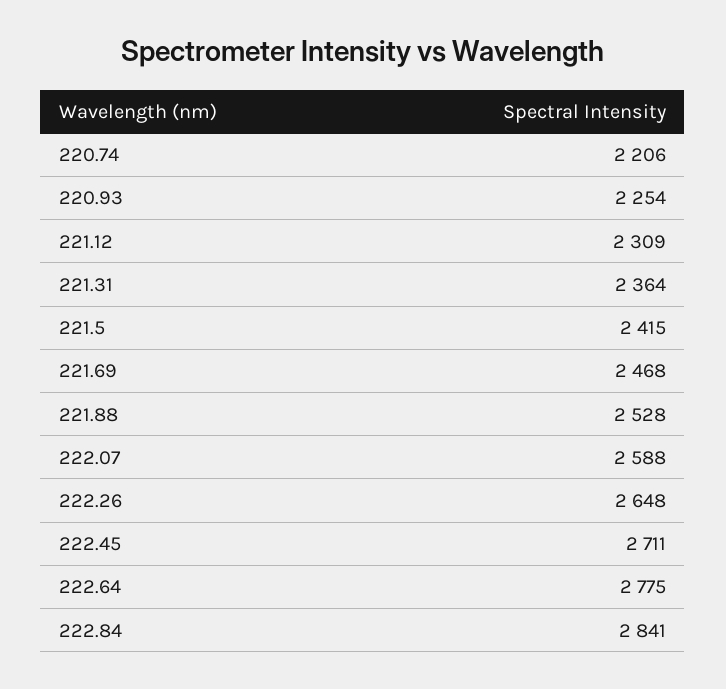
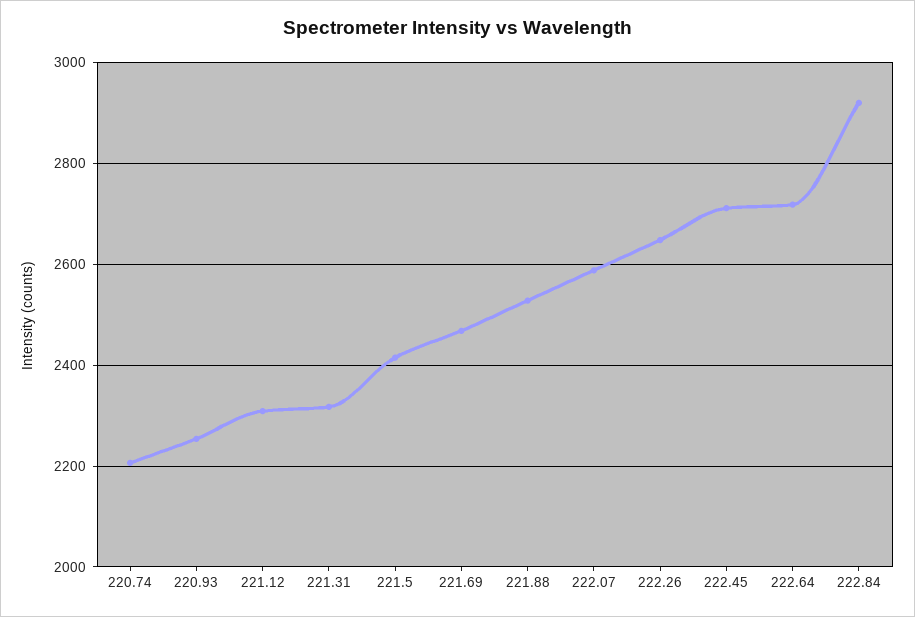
  {
    "220.74": 2206,
    "220.93": 2254,
    "221.12": 2309,
-   "221.31": 2364,
+   "221.31": 2320,
    "221.5": 2415,
    "221.69": 2468,
    "221.88": 2528,
    "222.07": 2588,
    "222.26": 2648,
    "222.45": 2711,
-   "222.64": 2775,
+   "222.64": 2720,
-   "222.84": 2841
+   "222.84": 2920
  }

